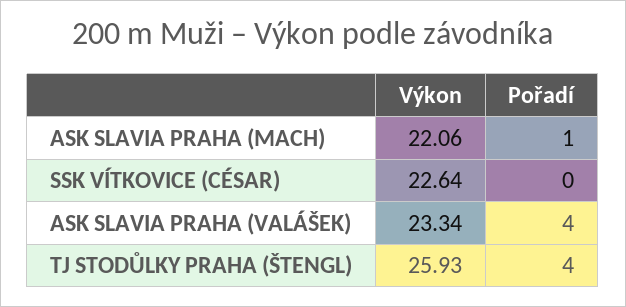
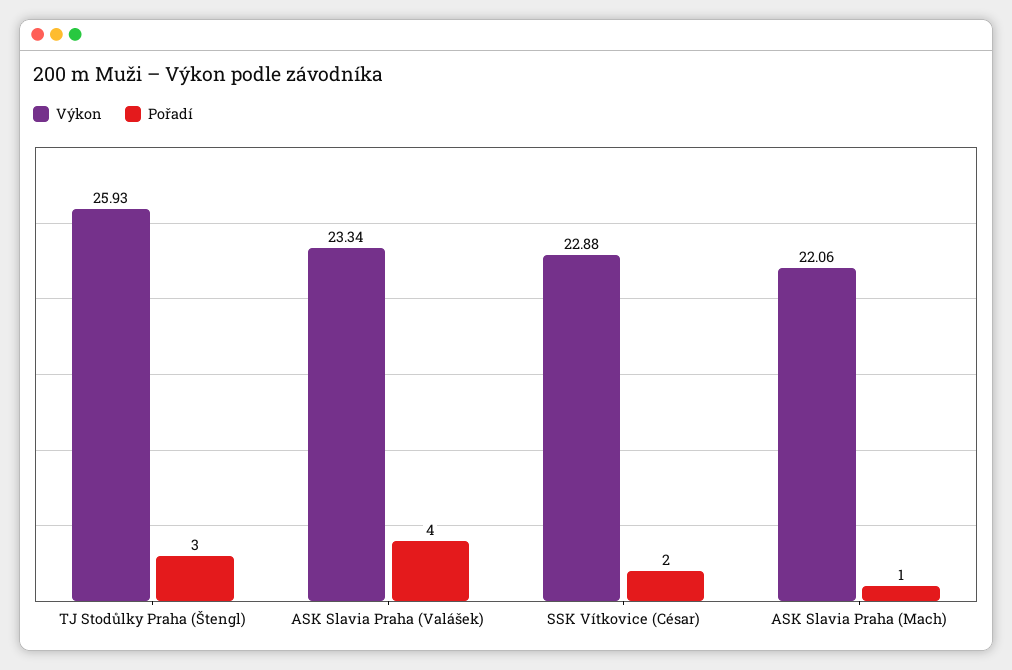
  {
    "Výkon": {
      "ASK SLAVIA PRAHA (MACH)": 22.06,
-     "SSK VÍTKOVICE (CÉSAR)": 22.64,
+     "SSK VÍTKOVICE (CÉSAR)": 22.88,
      "ASK SLAVIA PRAHA (VALÁŠEK)": 23.34,
      "TJ STODŮLKY PRAHA (ŠTENGL)": 25.93
    },
    "Pořadí": {
      "ASK SLAVIA PRAHA (MACH)": 1,
-     "SSK VÍTKOVICE (CÉSAR)": 0,
+     "SSK VÍTKOVICE (CÉSAR)": 2,
      "ASK SLAVIA PRAHA (VALÁŠEK)": 4,
-     "TJ STODŮLKY PRAHA (ŠTENGL)": 4
+     "TJ STODŮLKY PRAHA (ŠTENGL)": 3
    }
  }

